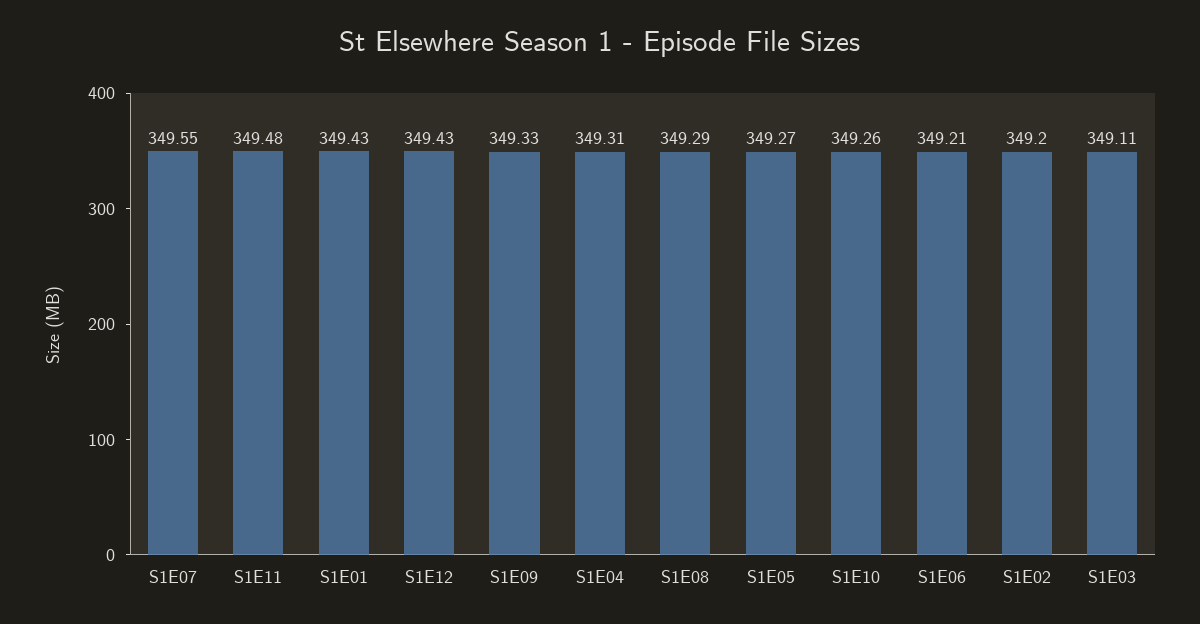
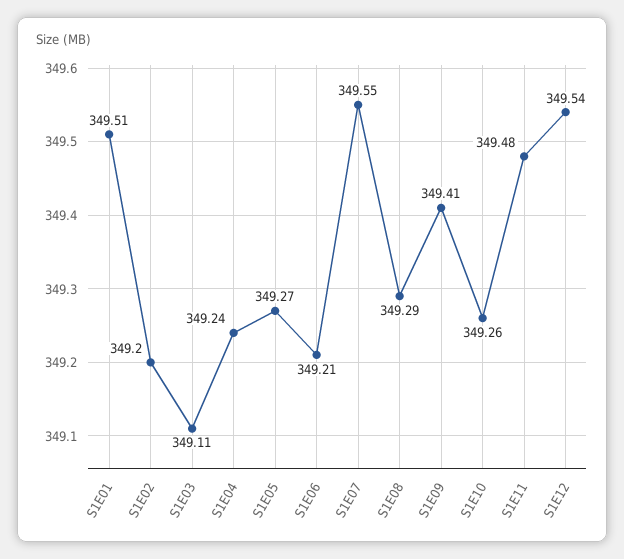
  {
    "S1E07": 349.55,
    "S1E11": 349.48,
-   "S1E01": 349.43,
+   "S1E01": 349.51,
-   "S1E12": 349.43,
+   "S1E12": 349.54,
-   "S1E09": 349.33,
+   "S1E09": 349.41,
-   "S1E04": 349.31,
+   "S1E04": 349.24,
    "S1E08": 349.29,
    "S1E05": 349.27,
    "S1E10": 349.26,
    "S1E06": 349.21,
    "S1E02": 349.2,
    "S1E03": 349.11
  }

